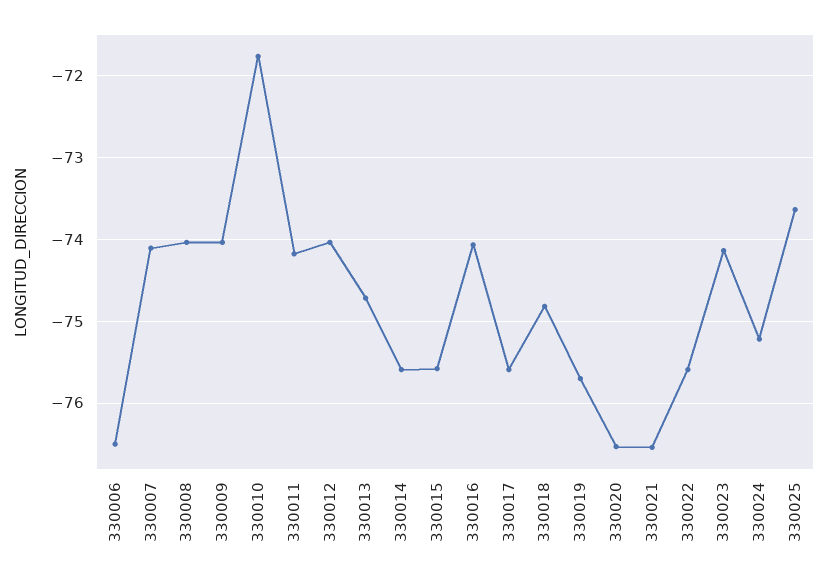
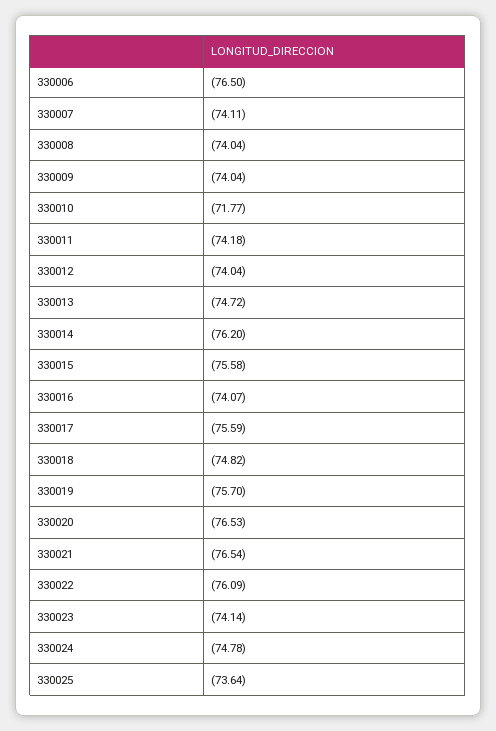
  {
    "330006": -76.5,
    "330007": -74.11,
    "330008": -74.04,
    "330009": -74.04,
    "330010": -71.77,
    "330011": -74.18,
    "330012": -74.04,
    "330013": -74.72,
-   "330014": -75.6,
+   "330014": -76.2,
    "330015": -75.58,
    "330016": -74.07,
    "330017": -75.59,
    "330018": -74.82,
    "330019": -75.7,
    "330020": -76.53,
    "330021": -76.54,
-   "330022": -75.6,
+   "330022": -76.09,
    "330023": -74.14,
-   "330024": -75.2,
+   "330024": -74.78,
    "330025": -73.64
  }

